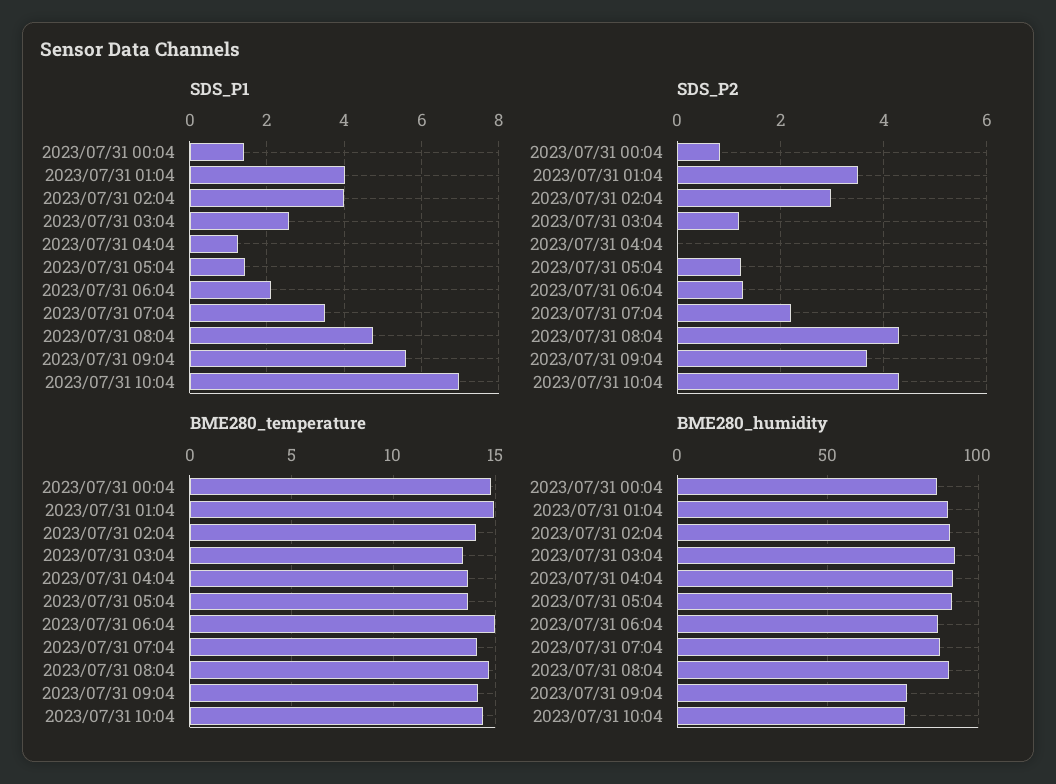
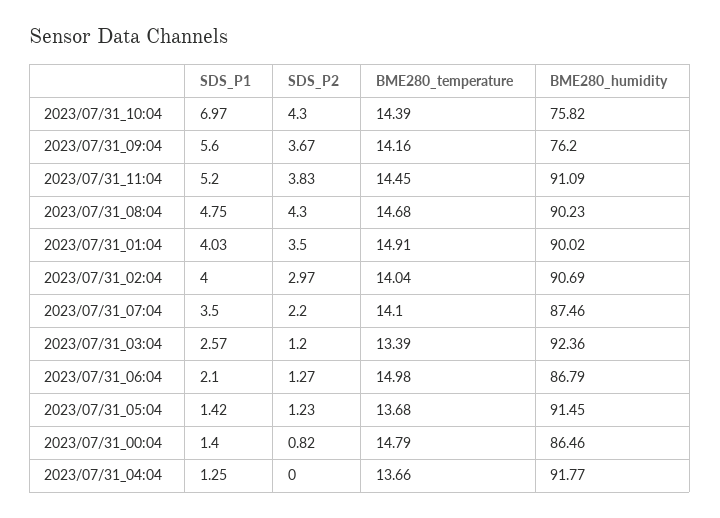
  {
    "SDS_P1": {
      "2023/07/31 00:04": 1.4,
      "2023/07/31 01:04": 4.03,
      "2023/07/31 02:04": 4,
      "2023/07/31 03:04": 2.57,
      "2023/07/31 04:04": 1.25,
      "2023/07/31 05:04": 1.42,
      "2023/07/31 06:04": 2.1,
      "2023/07/31 07:04": 3.5,
      "2023/07/31 08:04": 4.75,
      "2023/07/31 09:04": 5.6,
-     "2023/07/31 10:04": 6.97
+     "2023/07/31 10:04": 6.97,
+     "2023/07/31_11:04": 5.2
    },
    "SDS_P2": {
      "2023/07/31 00:04": 0.82,
      "2023/07/31 01:04": 3.5,
      "2023/07/31 02:04": 2.97,
      "2023/07/31 03:04": 1.2,
      "2023/07/31 04:04": 0,
      "2023/07/31 05:04": 1.23,
      "2023/07/31 06:04": 1.27,
      "2023/07/31 07:04": 2.2,
      "2023/07/31 08:04": 4.3,
      "2023/07/31 09:04": 3.67,
-     "2023/07/31 10:04": 4.3
+     "2023/07/31 10:04": 4.3,
+     "2023/07/31_11:04": 3.83
    },
    "BME280_temperature": {
      "2023/07/31 00:04": 14.79,
      "2023/07/31 01:04": 14.91,
      "2023/07/31 02:04": 14.04,
      "2023/07/31 03:04": 13.39,
      "2023/07/31 04:04": 13.66,
      "2023/07/31 05:04": 13.68,
      "2023/07/31 06:04": 14.98,
      "2023/07/31 07:04": 14.1,
      "2023/07/31 08:04": 14.68,
      "2023/07/31 09:04": 14.16,
-     "2023/07/31 10:04": 14.39
+     "2023/07/31 10:04": 14.39,
+     "2023/07/31_11:04": 14.45
    },
    "BME280_humidity": {
      "2023/07/31 00:04": 86.46,
      "2023/07/31 01:04": 90.02,
      "2023/07/31 02:04": 90.69,
      "2023/07/31 03:04": 92.36,
      "2023/07/31 04:04": 91.77,
      "2023/07/31 05:04": 91.45,
      "2023/07/31 06:04": 86.79,
      "2023/07/31 07:04": 87.46,
      "2023/07/31 08:04": 90.23,
      "2023/07/31 09:04": 76.2,
-     "2023/07/31 10:04": 75.82
+     "2023/07/31 10:04": 75.82,
+     "2023/07/31_11:04": 91.09
    }
  }

